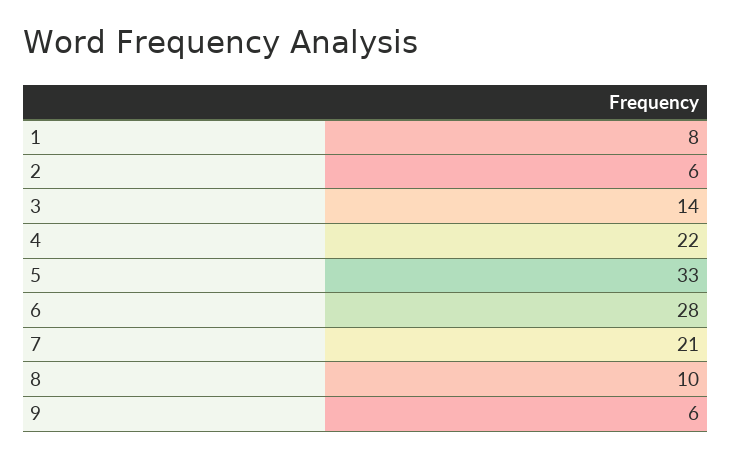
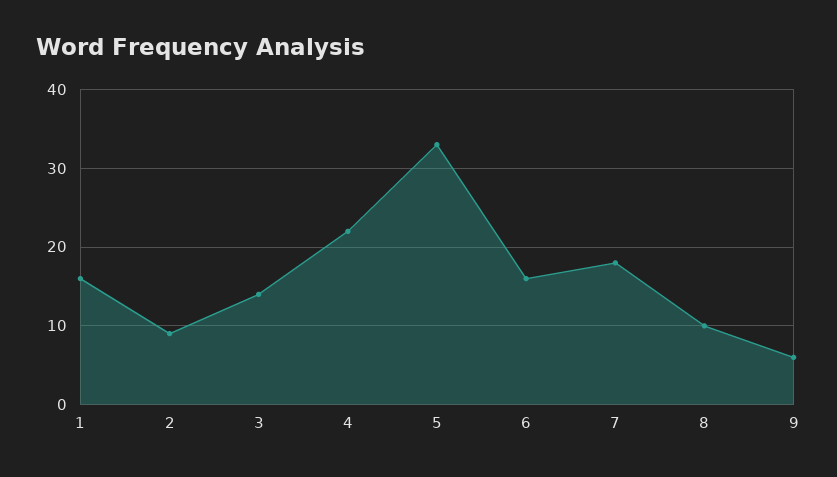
  {
-   "1": 8,
+   "1": 16,
-   "2": 6,
+   "2": 9,
    "3": 14,
    "4": 22,
    "5": 33,
-   "6": 28,
+   "6": 16,
-   "7": 21,
+   "7": 18,
    "8": 10,
    "9": 6
  }

